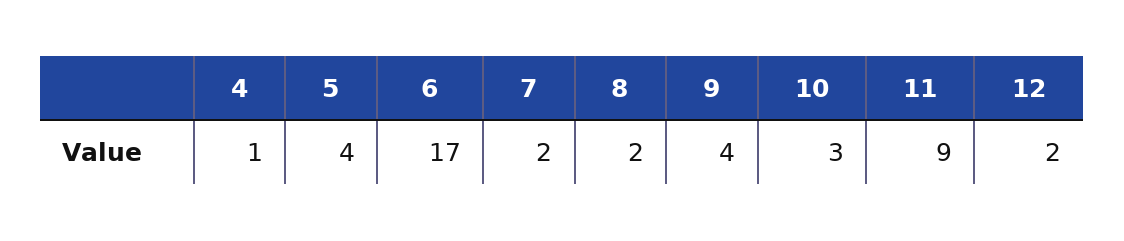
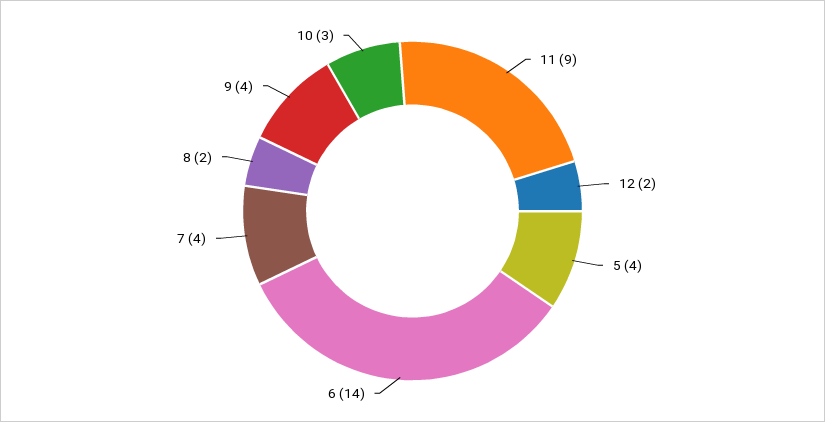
  {
-   "4": 1,
    "5": 4,
-   "6": 17,
+   "6": 14,
-   "7": 2,
+   "7": 4,
    "8": 2,
    "9": 4,
    "10": 3,
    "11": 9,
    "12": 2
  }

